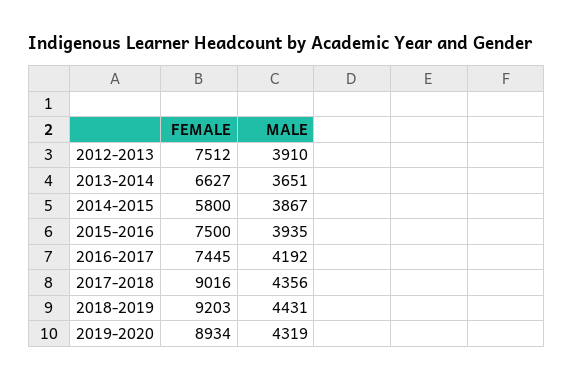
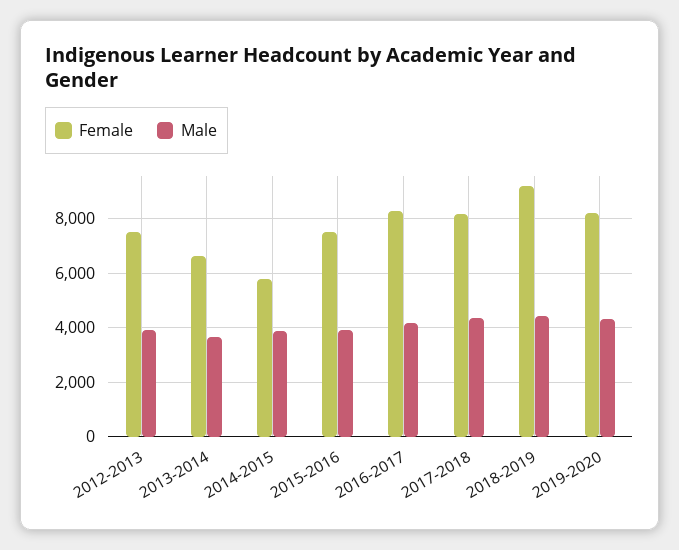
  {
    "FEMALE": {
      "2012-2013": 7512,
      "2013-2014": 6627,
      "2014-2015": 5800,
      "2015-2016": 7500,
-     "2016-2017": 7445,
+     "2016-2017": 8250,
-     "2017-2018": 9016,
+     "2017-2018": 8250,
      "2018-2019": 9203,
-     "2019-2020": 8934
+     "2019-2020": 8250
    },
    "MALE": {
      "2012-2013": 3910,
      "2013-2014": 3651,
      "2014-2015": 3867,
      "2015-2016": 3935,
      "2016-2017": 4192,
      "2017-2018": 4356,
      "2018-2019": 4431,
      "2019-2020": 4319
    }
  }

